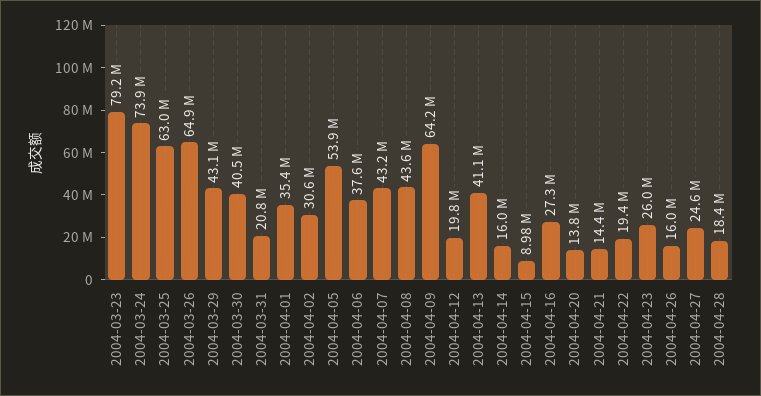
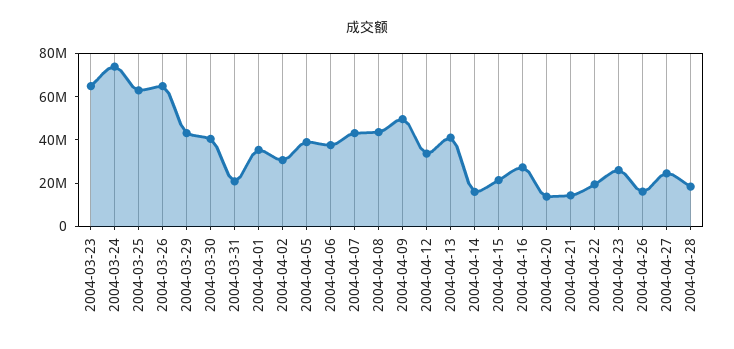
  {
-   "2004-03-23": 79200000,
+   "2004-03-23": 65000000,
    "2004-03-24": 73900000,
    "2004-03-25": 63000000,
    "2004-03-26": 64900000,
    "2004-03-29": 43100000,
    "2004-03-30": 40500000,
    "2004-03-31": 20800000,
    "2004-04-01": 35400000,
    "2004-04-02": 30600000,
-   "2004-04-05": 53900000,
+   "2004-04-05": 40000000,
    "2004-04-06": 37600000,
    "2004-04-07": 43200000,
    "2004-04-08": 43600000,
-   "2004-04-09": 64200000,
+   "2004-04-09": 50000000,
-   "2004-04-12": 19800000,
+   "2004-04-12": 35000000,
    "2004-04-13": 41100000,
    "2004-04-14": 16000000,
-   "2004-04-15": 8980000,
+   "2004-04-15": 20000000,
    "2004-04-16": 27300000,
    "2004-04-20": 13800000,
    "2004-04-21": 14400000,
    "2004-04-22": 19400000,
    "2004-04-23": 26000000,
    "2004-04-26": 16000000,
    "2004-04-27": 24600000,
    "2004-04-28": 18400000
  }

